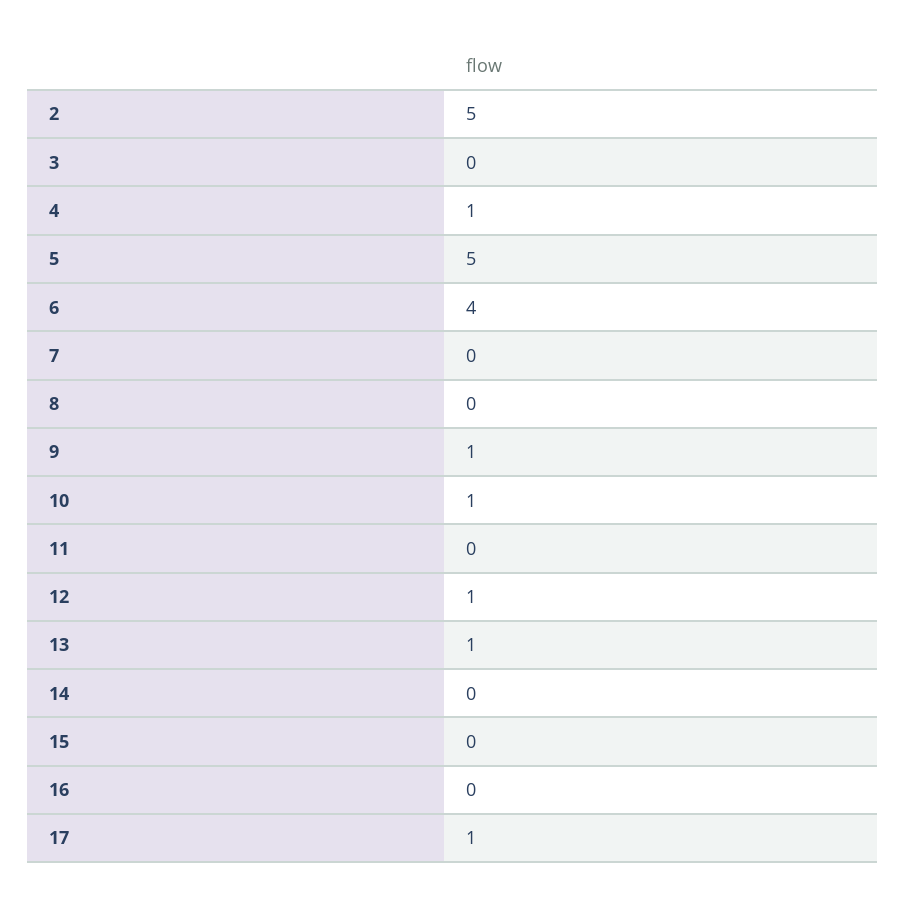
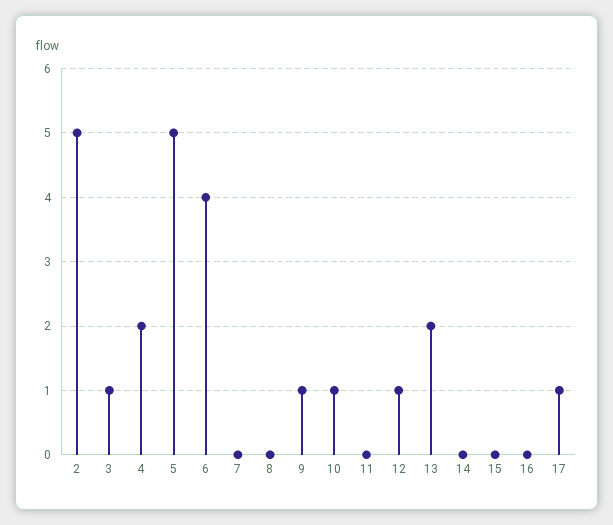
  {
    "2": 5,
-   "3": 0,
+   "3": 1,
-   "4": 1,
+   "4": 2,
    "5": 5,
    "6": 4,
    "7": 0,
    "8": 0,
    "9": 1,
    "10": 1,
    "11": 0,
    "12": 1,
-   "13": 1,
+   "13": 2,
    "14": 0,
    "15": 0,
    "16": 0,
    "17": 1
  }

